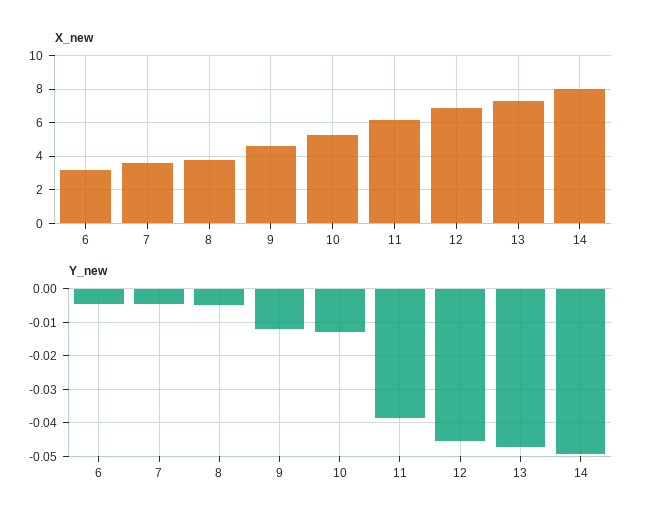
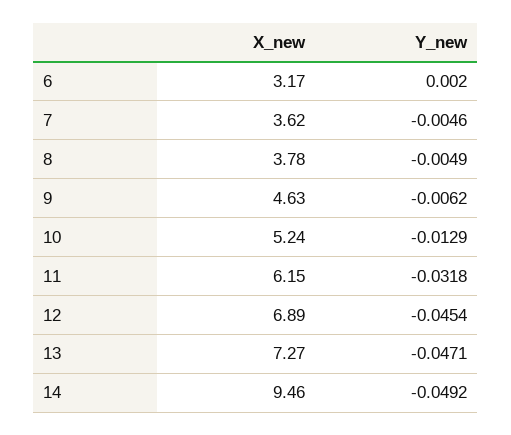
  {
    "X_new": {
      "6": 3.17,
      "7": 3.62,
      "8": 3.78,
      "9": 4.63,
      "10": 5.24,
      "11": 6.15,
      "12": 6.89,
      "13": 7.27,
-     "14": 8
+     "14": 9.46
    },
    "Y_new": {
-     "6": -0.004,
+     "6": 0.002,
      "7": -0.0046,
      "8": -0.0049,
-     "9": -0.012,
+     "9": -0.0062,
      "10": -0.0129,
-     "11": -0.038,
+     "11": -0.0318,
      "12": -0.0454,
      "13": -0.0471,
      "14": -0.0492
    }
  }

